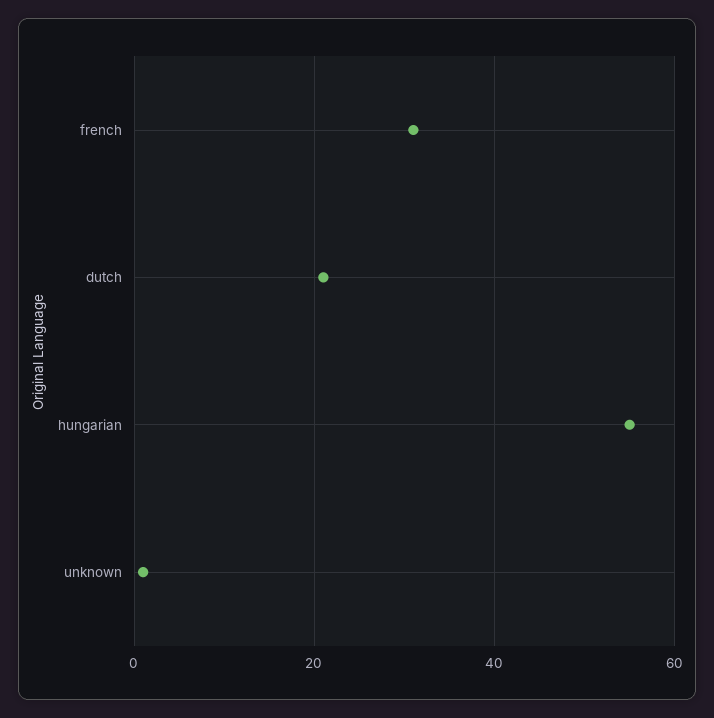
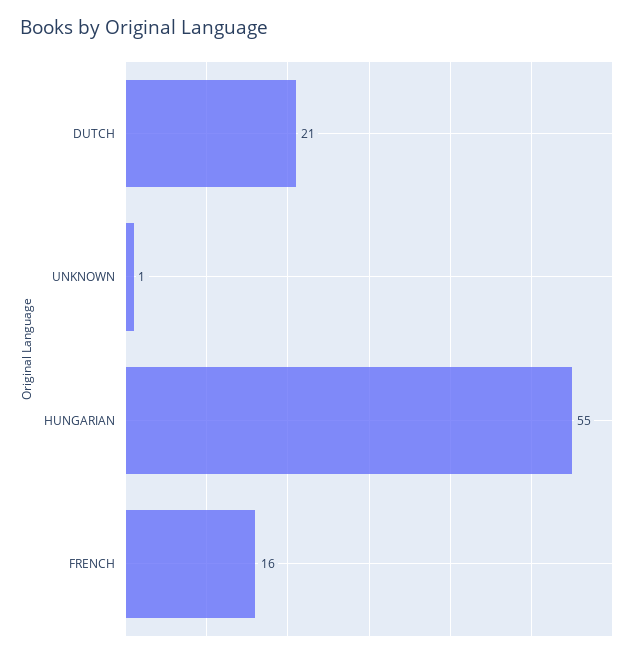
  {
-   "french": 30,
+   "french": 16,
    "dutch": 21,
    "hungarian": 55,
    "unknown": 1
  }

